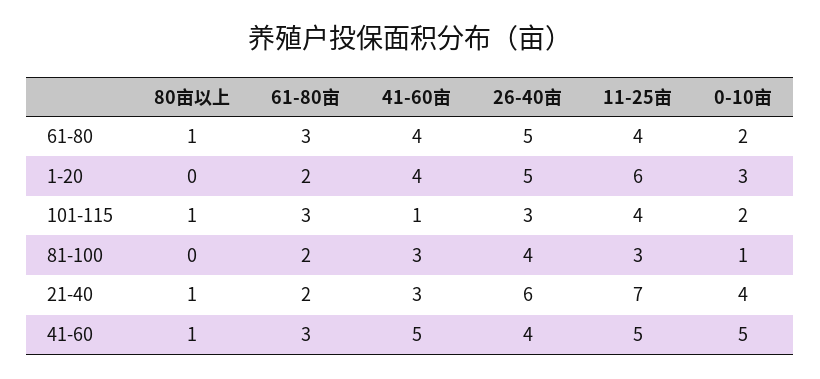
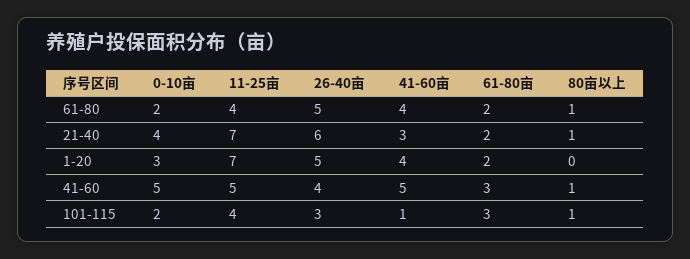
  {
    "80亩以上": {
      "61-80": 1,
      "1-20": 0,
      "101-115": 1,
-     "81-100": 0,
      "21-40": 1,
      "41-60": 1
    },
    "61-80亩": {
-     "61-80": 3,
+     "61-80": 2,
      "1-20": 2,
      "101-115": 3,
-     "81-100": 2,
      "21-40": 2,
      "41-60": 3
    },
    "41-60亩": {
      "61-80": 4,
      "1-20": 4,
      "101-115": 1,
-     "81-100": 3,
      "21-40": 3,
      "41-60": 5
    },
    "26-40亩": {
      "61-80": 5,
      "1-20": 5,
      "101-115": 3,
-     "81-100": 4,
      "21-40": 6,
      "41-60": 4
    },
    "11-25亩": {
      "61-80": 4,
-     "1-20": 6,
+     "1-20": 7,
      "101-115": 4,
-     "81-100": 3,
      "21-40": 7,
      "41-60": 5
    },
    "0-10亩": {
      "61-80": 2,
      "1-20": 3,
      "101-115": 2,
-     "81-100": 1,
      "21-40": 4,
      "41-60": 5
    }
  }

